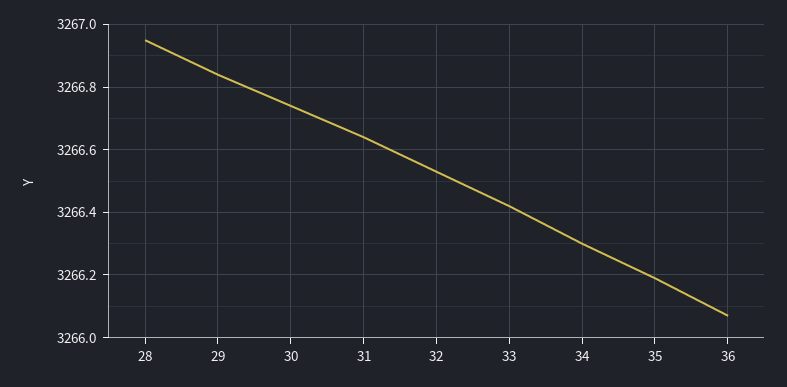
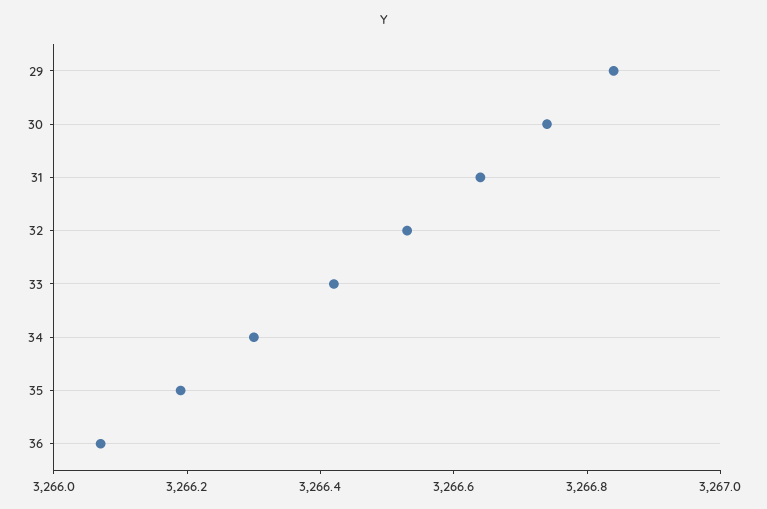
  {
-   "28": 3266.95,
    "29": 3266.85,
    "30": 3266.75,
    "31": 3266.65,
    "32": 3266.55,
    "33": 3266.4,
    "34": 3266.3,
    "35": 3266.2,
    "36": 3266.05
  }

